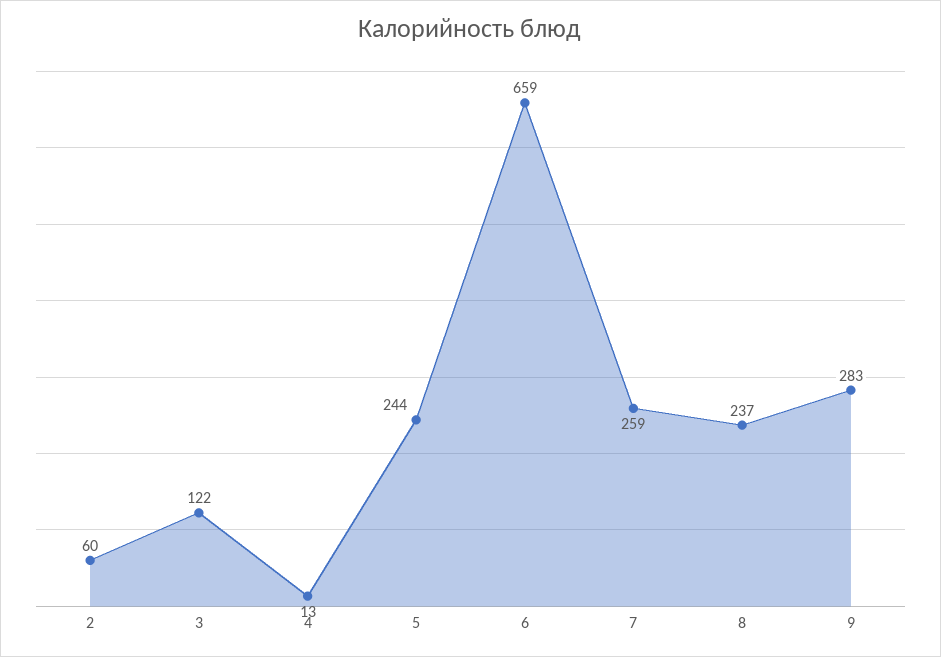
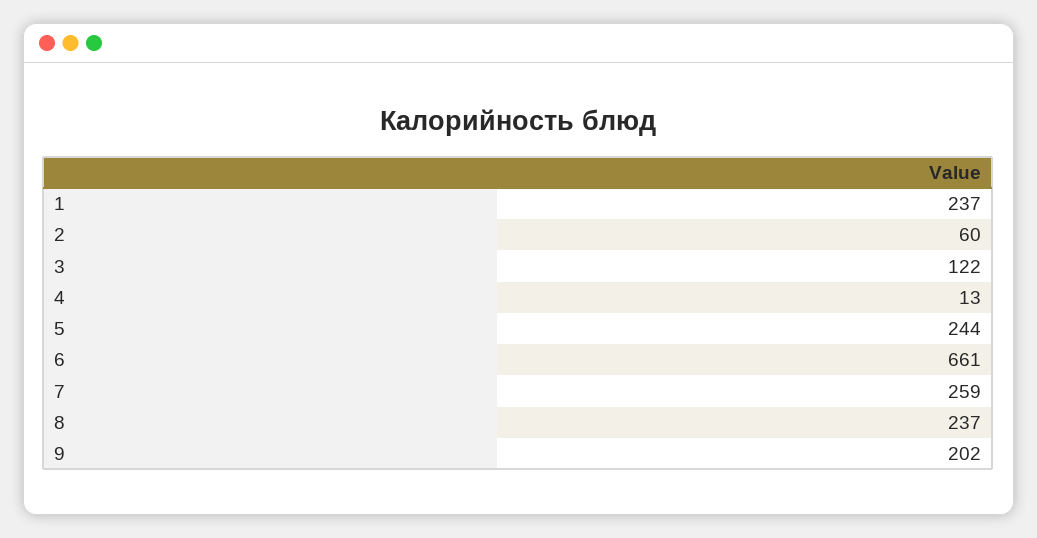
  {
    "2": 60,
    "3": 122,
    "4": 13,
    "5": 244,
-   "6": 659,
+   "6": 661,
    "7": 259,
    "8": 237,
-   "9": 283
+   "9": 202,
+   "1": 237
  }

